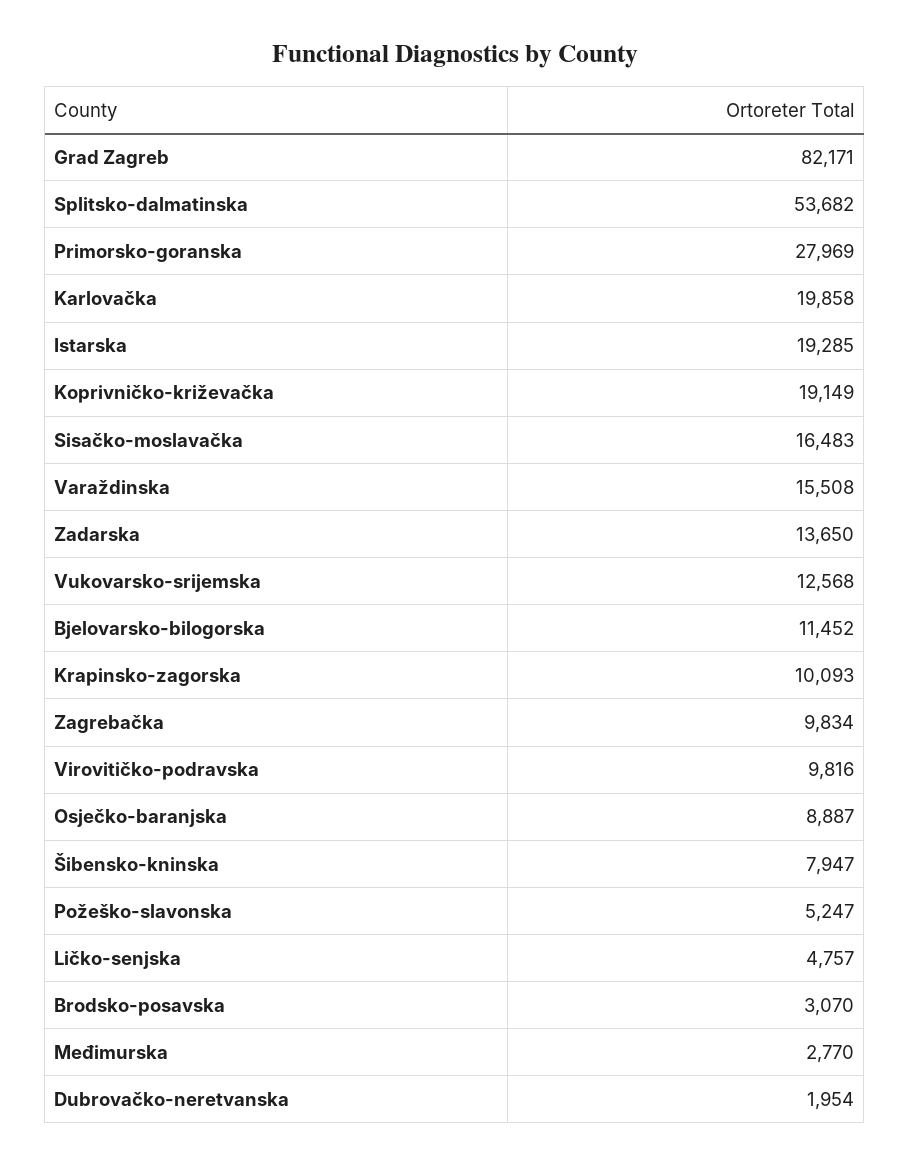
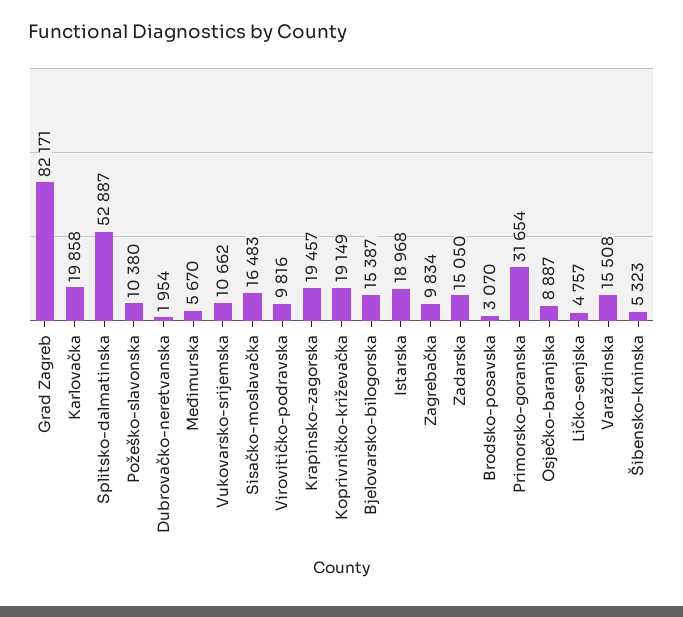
  {
    "Grad Zagreb": 82171,
-   "Splitsko-dalmatinska": 53682,
+   "Splitsko-dalmatinska": 52887,
-   "Primorsko-goranska": 27969,
+   "Primorsko-goranska": 31654,
    "Karlovačka": 19858,
-   "Istarska": 19285,
+   "Istarska": 18968,
    "Koprivničko-križevačka": 19149,
    "Sisačko-moslavačka": 16483,
    "Varaždinska": 15508,
-   "Zadarska": 13650,
+   "Zadarska": 15050,
-   "Vukovarsko-srijemska": 12568,
+   "Vukovarsko-srijemska": 10662,
-   "Bjelovarsko-bilogorska": 11452,
+   "Bjelovarsko-bilogorska": 15387,
-   "Krapinsko-zagorska": 10093,
+   "Krapinsko-zagorska": 19457,
    "Zagrebačka": 9834,
    "Virovitičko-podravska": 9816,
    "Osječko-baranjska": 8887,
-   "Šibensko-kninska": 7947,
+   "Šibensko-kninska": 5323,
-   "Požeško-slavonska": 5247,
+   "Požeško-slavonska": 10380,
    "Ličko-senjska": 4757,
    "Brodsko-posavska": 3070,
-   "Međimurska": 2770,
+   "Međimurska": 5670,
    "Dubrovačko-neretvanska": 1954
  }

